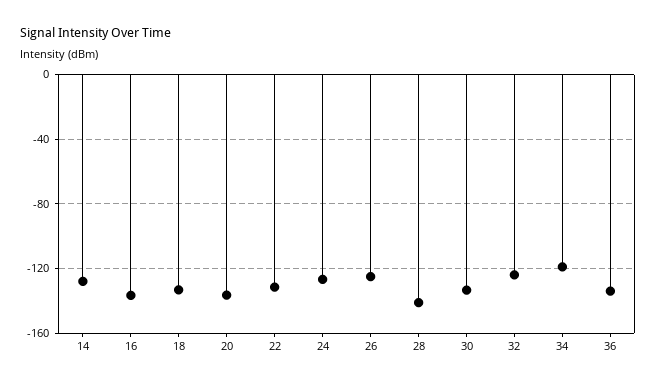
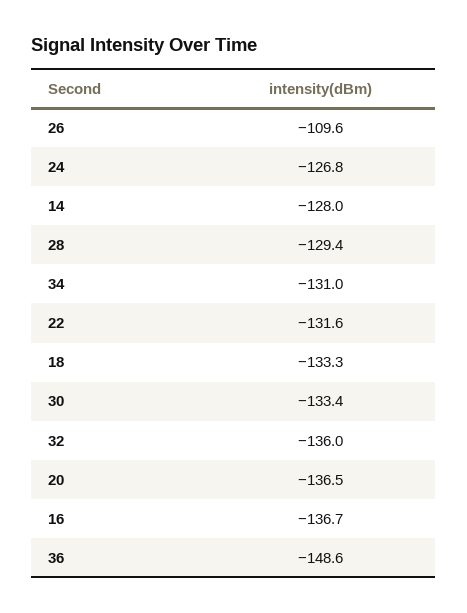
  {
    "14": -128,
    "16": -136.7,
    "18": -133.3,
    "20": -136.5,
    "22": -131.6,
    "24": -126.8,
-   "26": -125,
+   "26": -109.6,
-   "28": -140,
+   "28": -129.4,
    "30": -133.4,
-   "32": -125,
+   "32": -136,
-   "34": -120,
+   "34": -131,
-   "36": -135
+   "36": -148.6
  }

